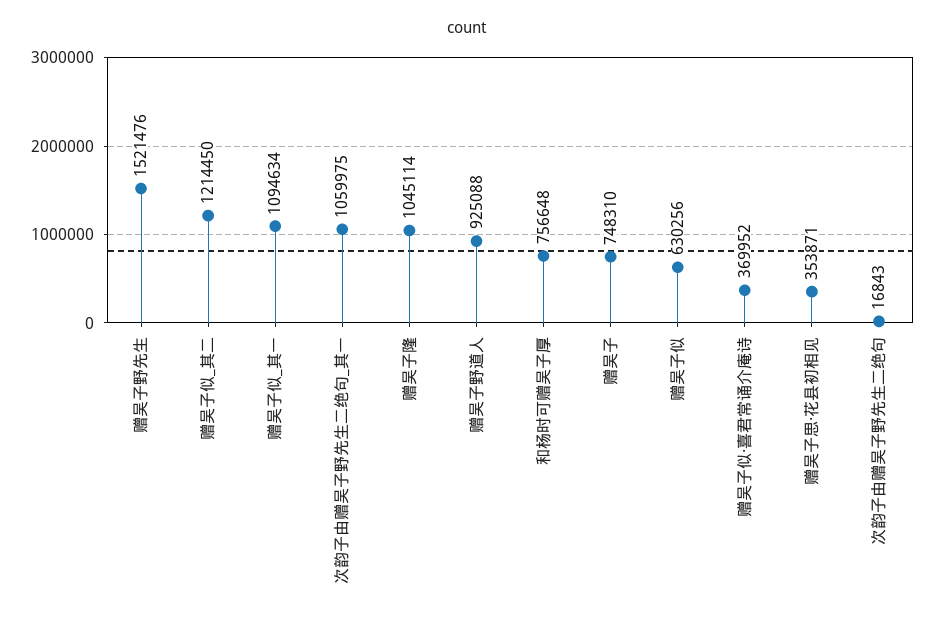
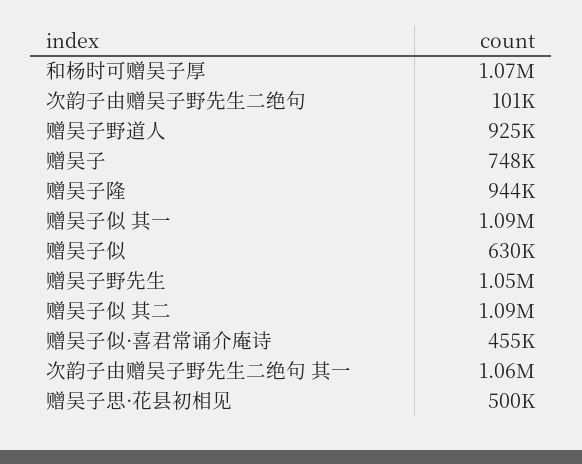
  {
-   "赠吴子野先生": 1521476,
+   "赠吴子野先生": 1050000,
-   "赠吴子似_其二": 1214450,
+   "赠吴子似_其二": 1090000,
    "赠吴子似_其一": 1094634,
    "次韵子由赠吴子野先生二绝句_其一": 1059975,
-   "赠吴子隆": 1045114,
+   "赠吴子隆": 944000,
    "赠吴子野道人": 925088,
-   "和杨时可赠吴子厚": 756648,
+   "和杨时可赠吴子厚": 1070000,
    "赠吴子": 748310,
    "赠吴子似": 630256,
-   "赠吴子似·喜君常诵介庵诗": 369952,
+   "赠吴子似·喜君常诵介庵诗": 455000,
-   "赠吴子思·花县初相见": 353871,
+   "赠吴子思·花县初相见": 500000,
-   "次韵子由赠吴子野先生二绝句": 16843
+   "次韵子由赠吴子野先生二绝句": 101000
  }

